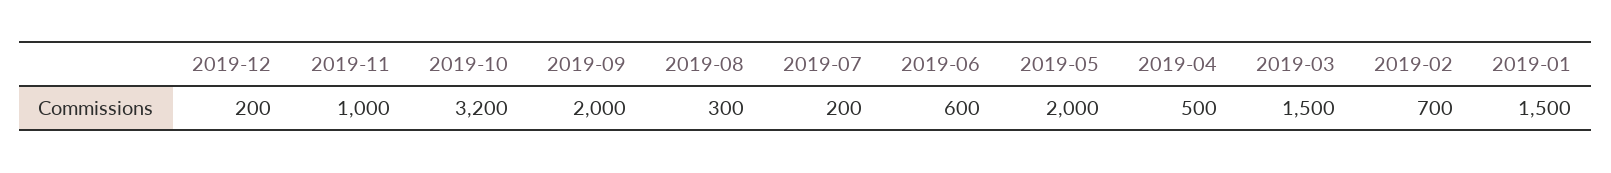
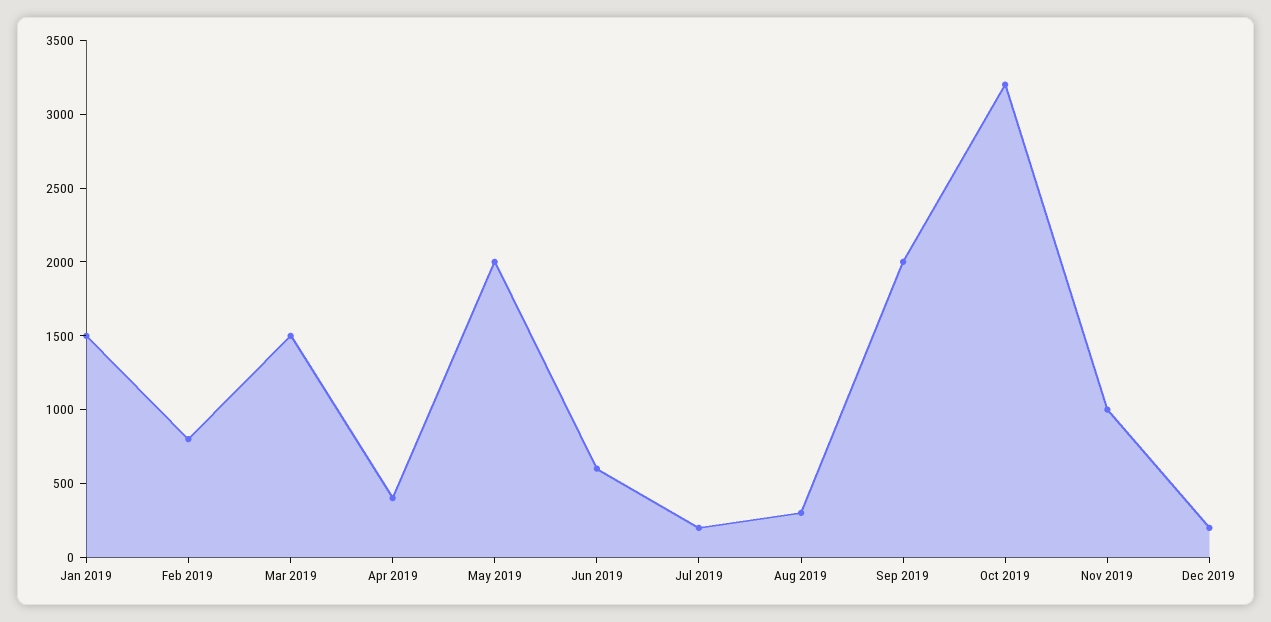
  {
    "2019-12": 200,
    "2019-11": 1000,
    "2019-10": 3200,
    "2019-09": 2000,
    "2019-08": 300,
    "2019-07": 200,
    "2019-06": 600,
    "2019-05": 2000,
-   "2019-04": 500,
+   "2019-04": 400,
    "2019-03": 1500,
-   "2019-02": 700,
+   "2019-02": 800,
    "2019-01": 1500
  }

